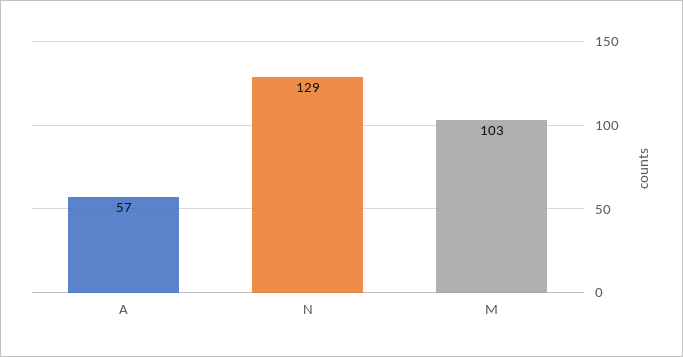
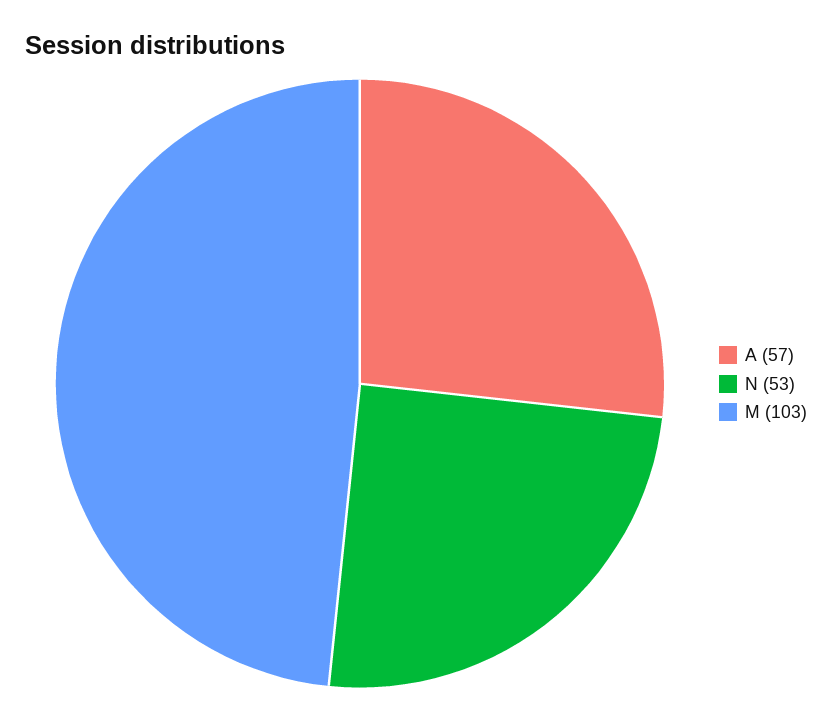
  {
    "A": 57,
-   "N": 129,
+   "N": 53,
    "M": 103
  }

